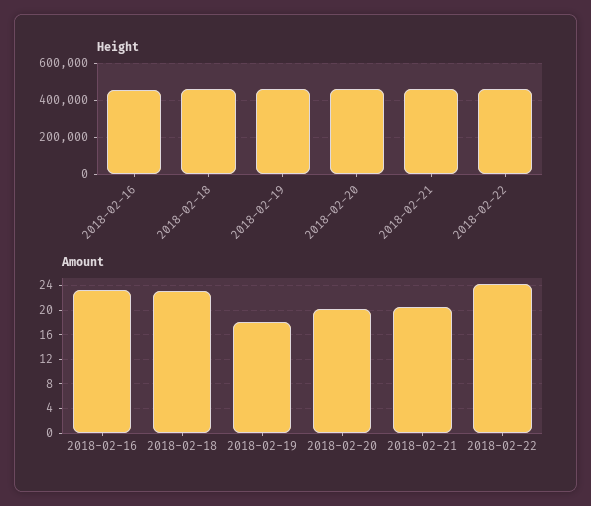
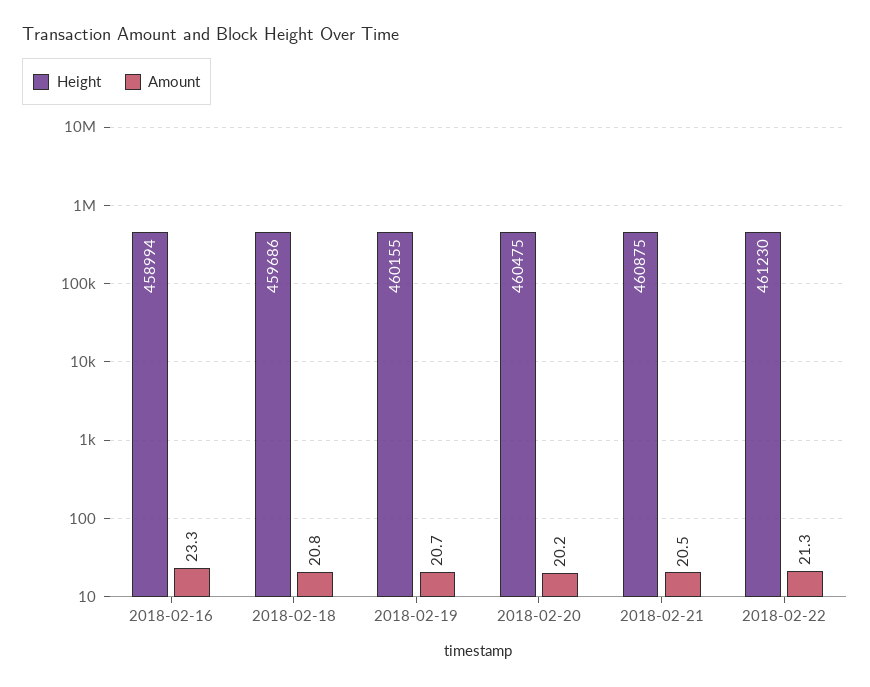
  {
    "Height": {
      "2018-02-16": 458994,
      "2018-02-18": 459686,
      "2018-02-19": 460155,
      "2018-02-20": 460475,
      "2018-02-21": 460875,
      "2018-02-22": 461230
    },
    "Amount": {
      "2018-02-16": 23.3,
-     "2018-02-18": 23,
+     "2018-02-18": 20.8,
-     "2018-02-19": 18,
+     "2018-02-19": 20.7,
      "2018-02-20": 20.2,
      "2018-02-21": 20.5,
-     "2018-02-22": 24
+     "2018-02-22": 21.3
    }
  }

